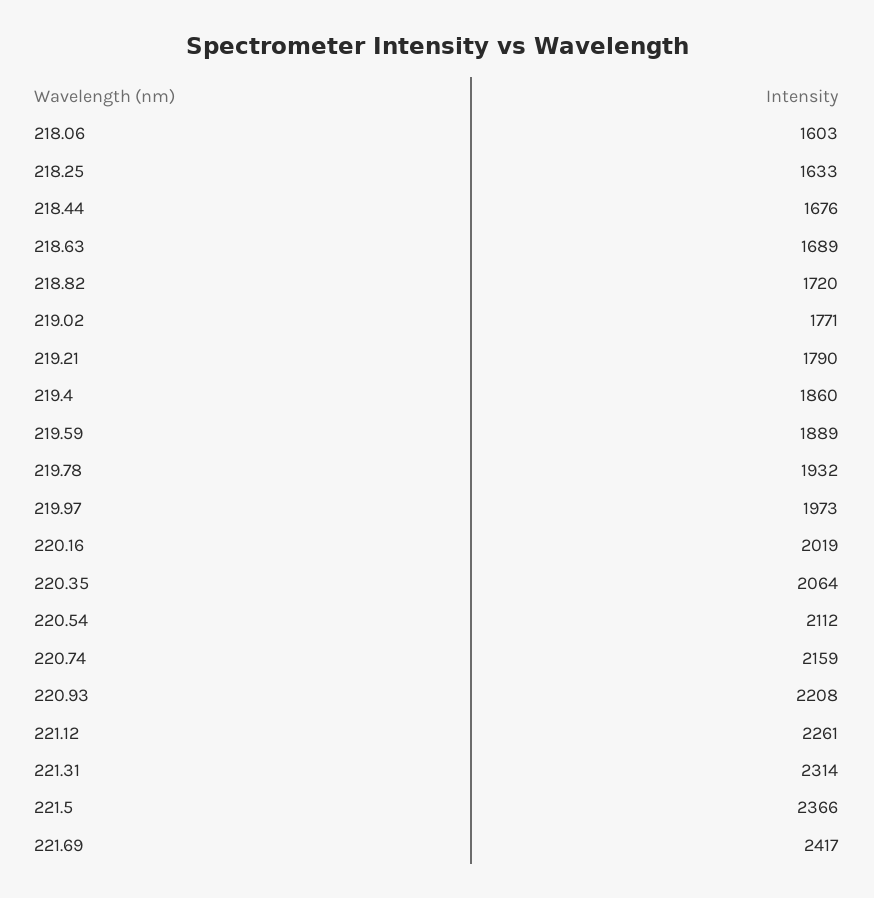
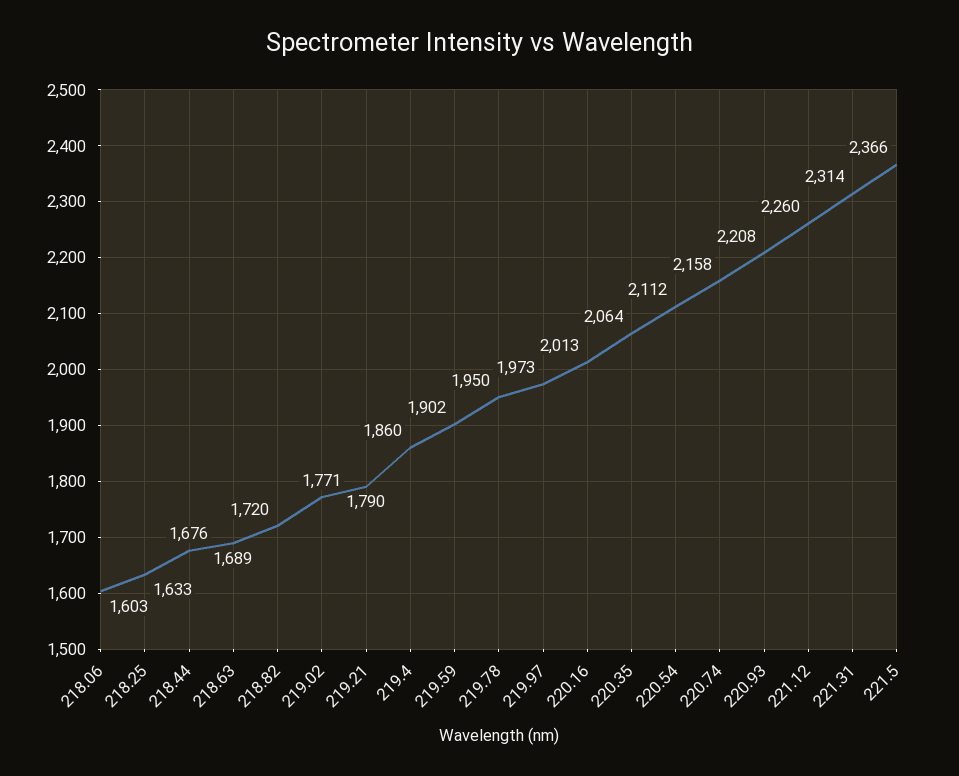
  {
    "218.06": 1603,
    "218.25": 1633,
    "218.44": 1676,
    "218.63": 1689,
    "218.82": 1720,
    "219.02": 1771,
    "219.21": 1790,
    "219.4": 1860,
-   "219.59": 1889,
+   "219.59": 1902,
-   "219.78": 1932,
+   "219.78": 1950,
    "219.97": 1973,
-   "220.16": 2019,
+   "220.16": 2013,
    "220.35": 2064,
    "220.54": 2112,
-   "220.74": 2159,
+   "220.74": 2158,
    "220.93": 2208,
-   "221.12": 2261,
+   "221.12": 2260,
    "221.31": 2314,
-   "221.5": 2366,
+   "221.5": 2366
-   "221.69": 2417
  }

